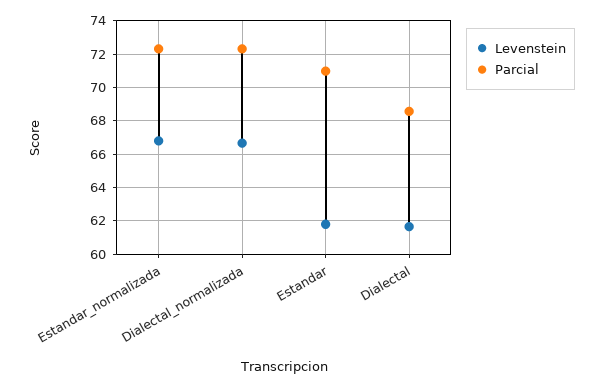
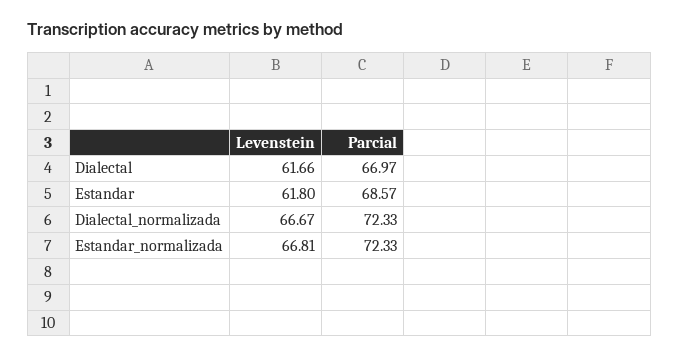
  {
    "Levenstein": {
      "Estandar_normalizada": 66.81,
      "Dialectal_normalizada": 66.67,
      "Estandar": 61.8,
      "Dialectal": 61.66
    },
    "Parcial": {
      "Estandar_normalizada": 72.33,
      "Dialectal_normalizada": 72.33,
-     "Estandar": 71,
+     "Estandar": 68.57,
-     "Dialectal": 68.5
+     "Dialectal": 66.97
    }
  }

